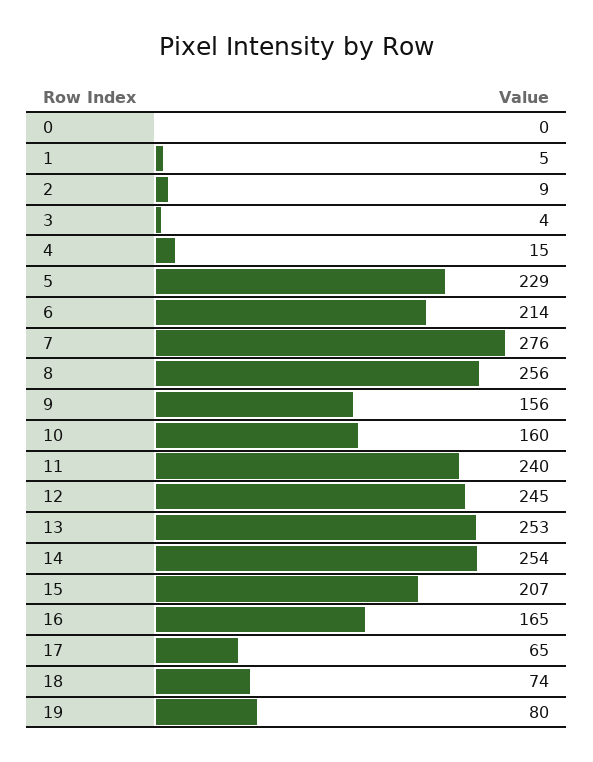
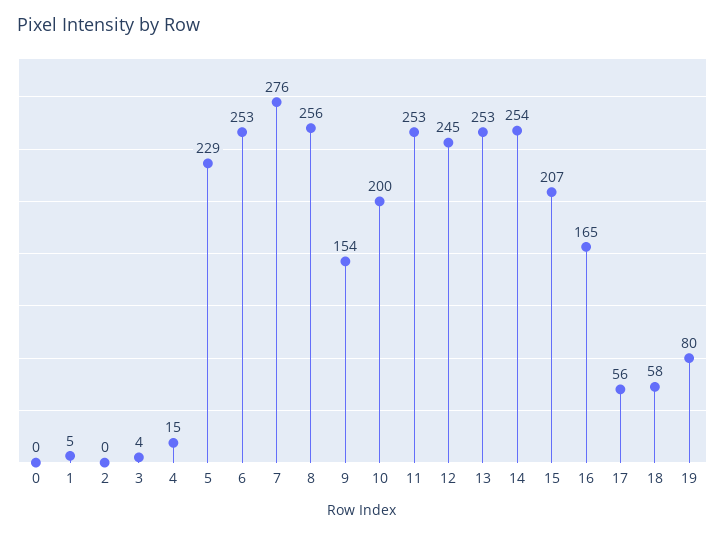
  {
    "0": 0,
    "1": 5,
-   "2": 9,
+   "2": 0,
    "3": 4,
    "4": 15,
    "5": 229,
-   "6": 214,
+   "6": 253,
    "7": 276,
    "8": 256,
-   "9": 156,
+   "9": 154,
-   "10": 160,
+   "10": 200,
-   "11": 240,
+   "11": 253,
    "12": 245,
    "13": 253,
    "14": 254,
    "15": 207,
    "16": 165,
-   "17": 65,
+   "17": 56,
-   "18": 74,
+   "18": 58,
    "19": 80
  }

